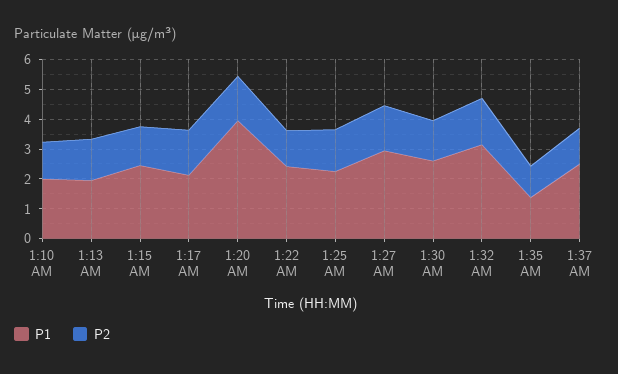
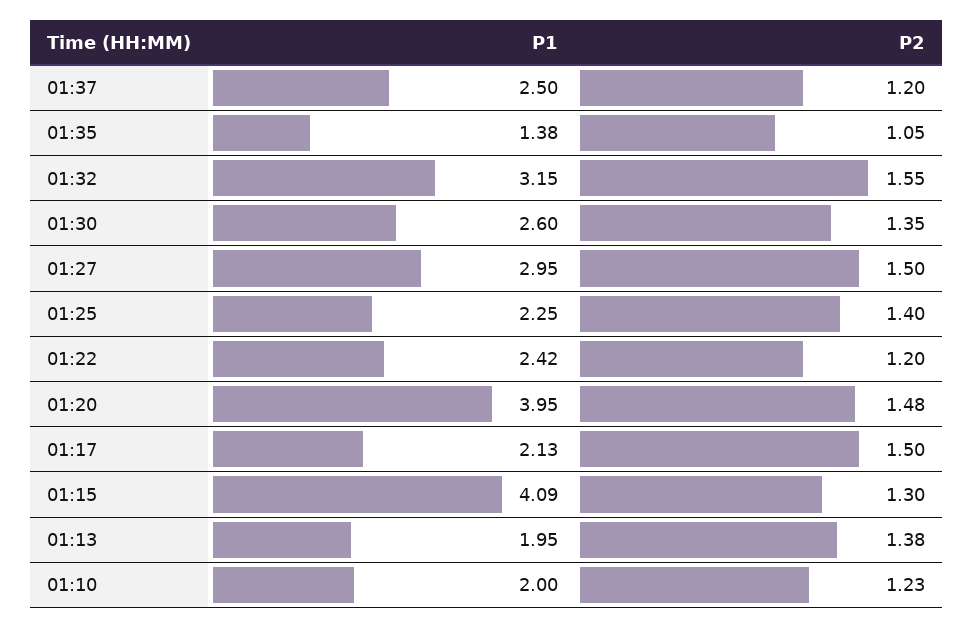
  {
    "P1": {
      "1:10 AM": 2,
      "1:13 AM": 1.95,
-     "1:15 AM": 2.5,
+     "1:15 AM": 4.09,
      "1:17 AM": 2.13,
      "1:20 AM": 3.95,
      "1:22 AM": 2.42,
      "1:25 AM": 2.25,
      "1:27 AM": 2.95,
      "1:30 AM": 2.6,
      "1:32 AM": 3.15,
      "1:35 AM": 1.38,
      "1:37 AM": 2.5
    },
    "P2": {
      "1:10 AM": 1.23,
      "1:13 AM": 1.38,
      "1:15 AM": 1.3,
      "1:17 AM": 1.5,
      "1:20 AM": 1.48,
      "1:22 AM": 1.2,
      "1:25 AM": 1.4,
      "1:27 AM": 1.5,
      "1:30 AM": 1.35,
      "1:32 AM": 1.55,
      "1:35 AM": 1.05,
      "1:37 AM": 1.2
    }
  }

